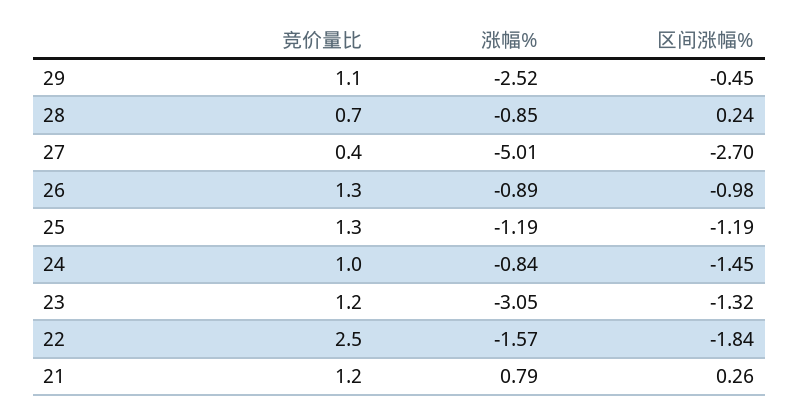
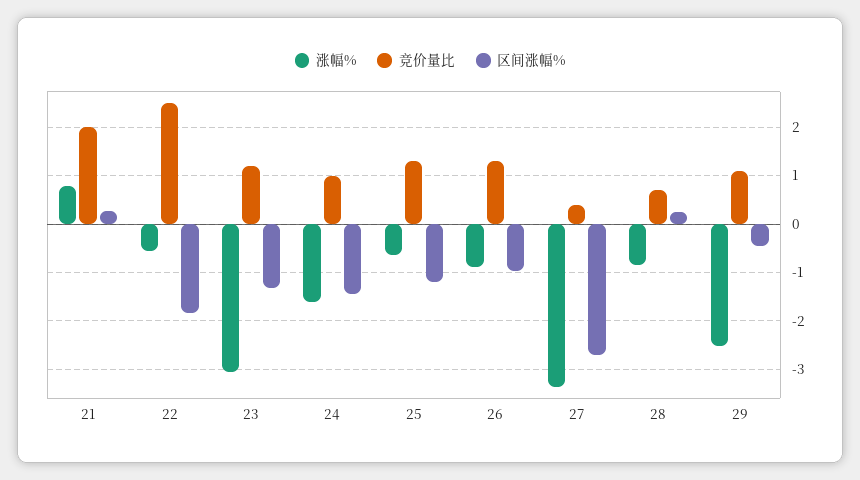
  {
    "竞价量比": {
      "29": 1.1,
      "28": 0.7,
      "27": 0.4,
      "26": 1.3,
      "25": 1.3,
      "24": 1,
      "23": 1.2,
      "22": 2.5,
-     "21": 1.2
+     "21": 2
    },
    "涨幅%": {
      "29": -2.52,
      "28": -0.85,
-     "27": -5.01,
+     "27": -3.4,
      "26": -0.89,
-     "25": -1.19,
+     "25": -0.6,
-     "24": -0.84,
+     "24": -1.6,
      "23": -3.05,
-     "22": -1.57,
+     "22": -0.6,
      "21": 0.79
    },
    "区间涨幅%": {
      "29": -0.45,
      "28": 0.24,
      "27": -2.7,
      "26": -0.98,
      "25": -1.19,
      "24": -1.45,
      "23": -1.32,
      "22": -1.84,
      "21": 0.26
    }
  }

